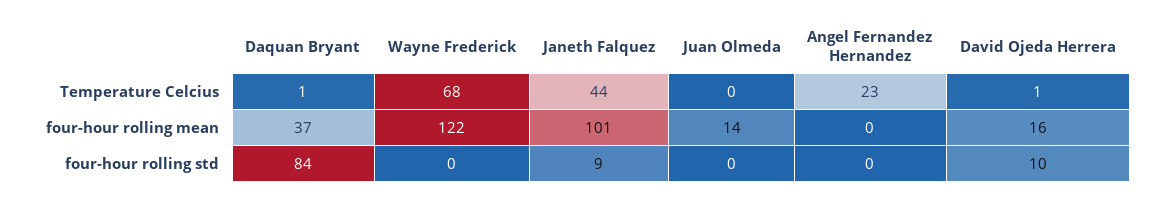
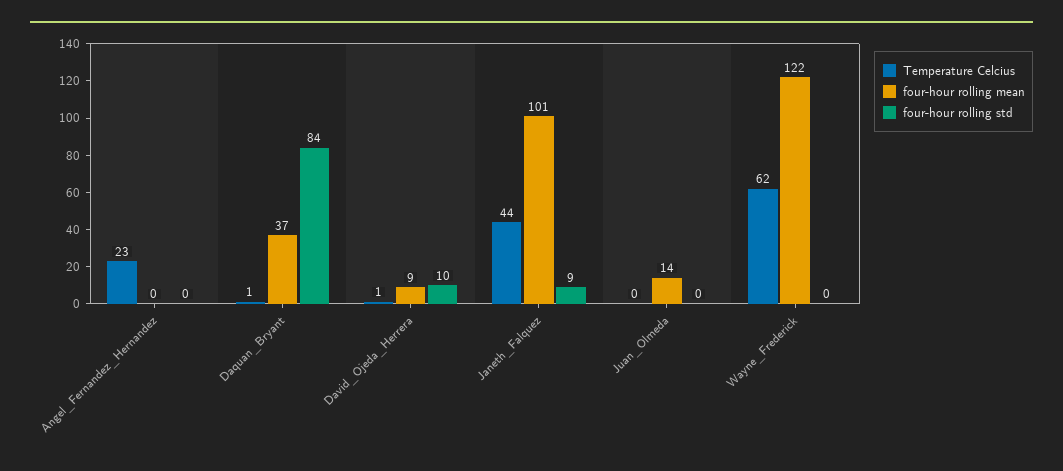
  {
    "Temperature Celcius": {
      "Daquan Bryant": 1,
-     "Wayne Frederick": 68,
+     "Wayne Frederick": 62,
      "Janeth Falquez": 44,
      "Juan Olmeda": 0,
      "Angel Fernandez Hernandez": 23,
      "David Ojeda Herrera": 1
    },
    "four-hour rolling mean": {
      "Daquan Bryant": 37,
      "Wayne Frederick": 122,
      "Janeth Falquez": 101,
      "Juan Olmeda": 14,
      "Angel Fernandez Hernandez": 0,
-     "David Ojeda Herrera": 16
+     "David Ojeda Herrera": 9
    },
    "four-hour rolling std": {
      "Daquan Bryant": 84,
      "Wayne Frederick": 0,
      "Janeth Falquez": 9,
      "Juan Olmeda": 0,
      "Angel Fernandez Hernandez": 0,
      "David Ojeda Herrera": 10
    }
  }

